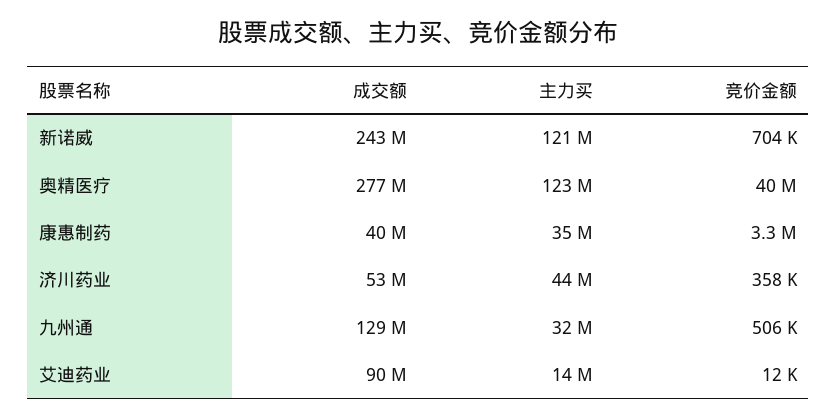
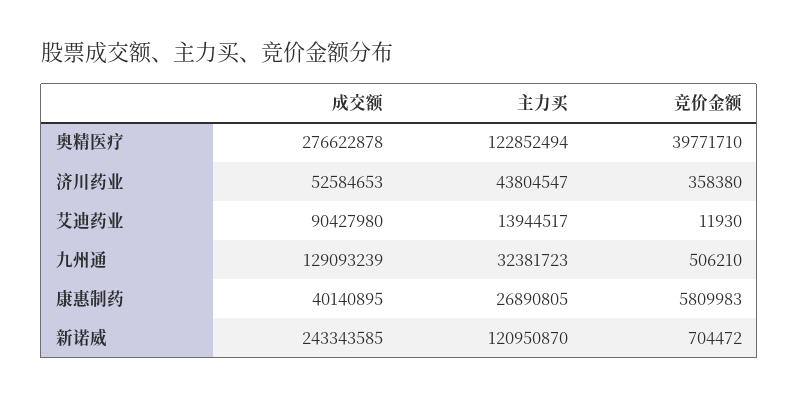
  {
    "成交额": {
      "新诺威": 243343585,
      "奥精医疗": 276622878,
      "康惠制药": 40140895,
      "济川药业": 52584653,
      "九州通": 129093239,
      "艾迪药业": 90427980
    },
    "主力买": {
      "新诺威": 120950870,
      "奥精医疗": 122852494,
-     "康惠制药": 35000000,
+     "康惠制药": 26890805,
      "济川药业": 43804547,
      "九州通": 32381723,
      "艾迪药业": 13944517
    },
    "竞价金额": {
      "新诺威": 704472,
      "奥精医疗": 39771710,
-     "康惠制药": 3300000,
+     "康惠制药": 5809983,
      "济川药业": 358380,
      "九州通": 506210,
      "艾迪药业": 11930
    }
  }

